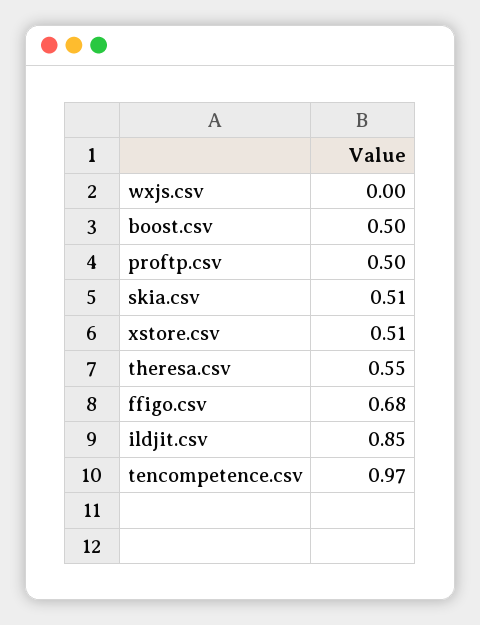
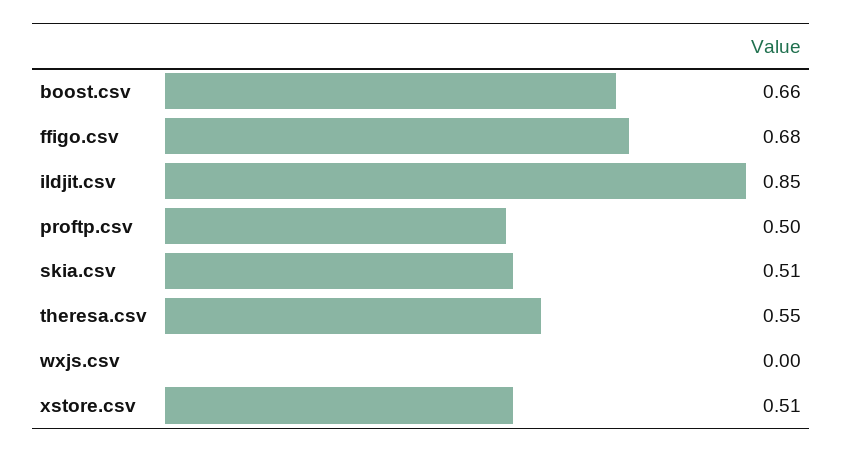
  {
    "wxjs.csv": 0,
-   "boost.csv": 0.5,
+   "boost.csv": 0.66,
    "proftp.csv": 0.5,
    "skia.csv": 0.51,
    "xstore.csv": 0.51,
    "theresa.csv": 0.55,
    "ffigo.csv": 0.68,
-   "ildjit.csv": 0.85,
+   "ildjit.csv": 0.85
-   "tencompetence.csv": 0.97
  }

